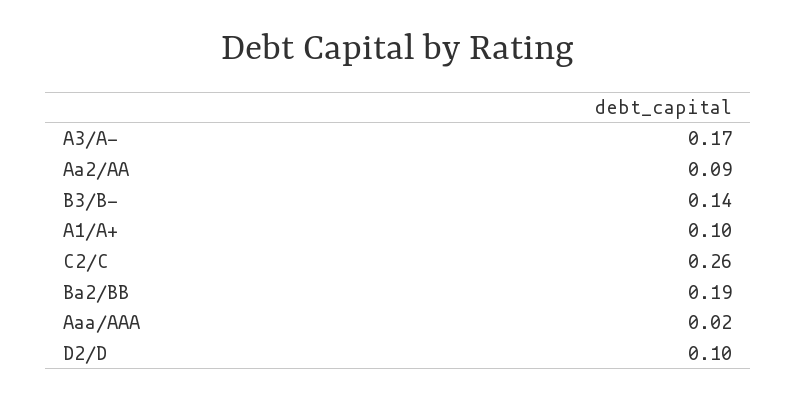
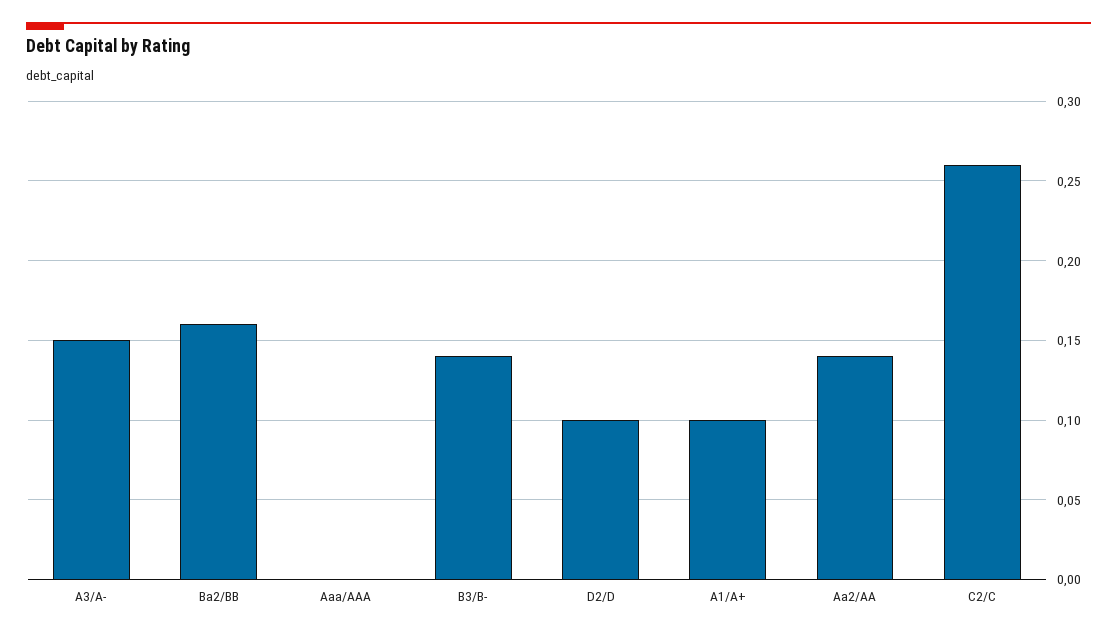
  {
-   "A3/A-": 0.17,
+   "A3/A-": 0.15,
-   "Aa2/AA": 0.09,
+   "Aa2/AA": 0.14,
    "B3/B-": 0.14,
    "A1/A+": 0.1,
    "C2/C": 0.26,
-   "Ba2/BB": 0.19,
+   "Ba2/BB": 0.16,
-   "Aaa/AAA": 0.02,
+   "Aaa/AAA": 0,
    "D2/D": 0.1
  }

